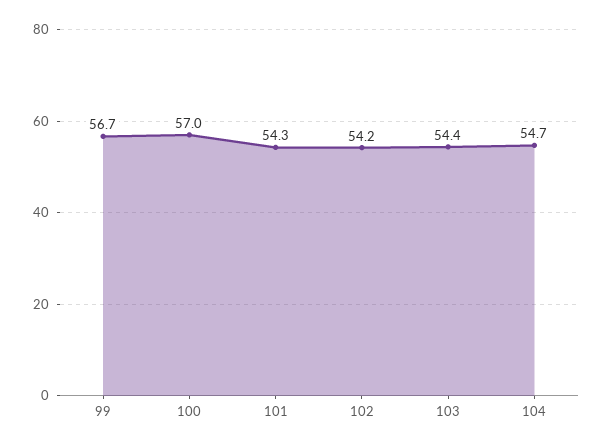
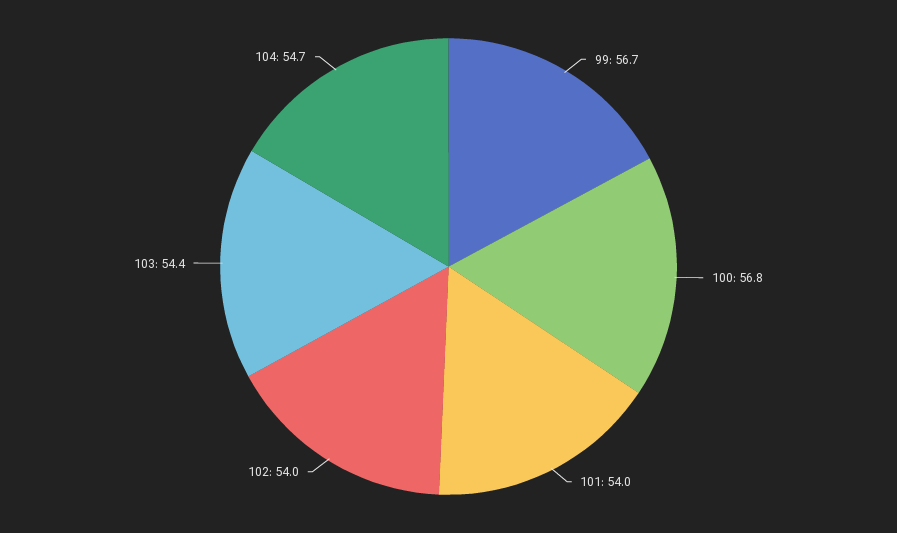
  {
    "99": 56.7,
-   "100": 57,
+   "100": 56.8,
-   "101": 54.3,
+   "101": 54,
-   "102": 54.2,
+   "102": 54,
    "103": 54.4,
    "104": 54.7
  }

